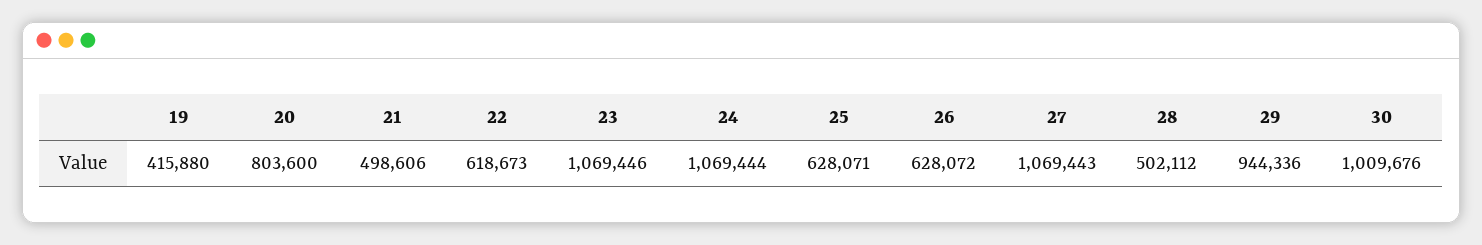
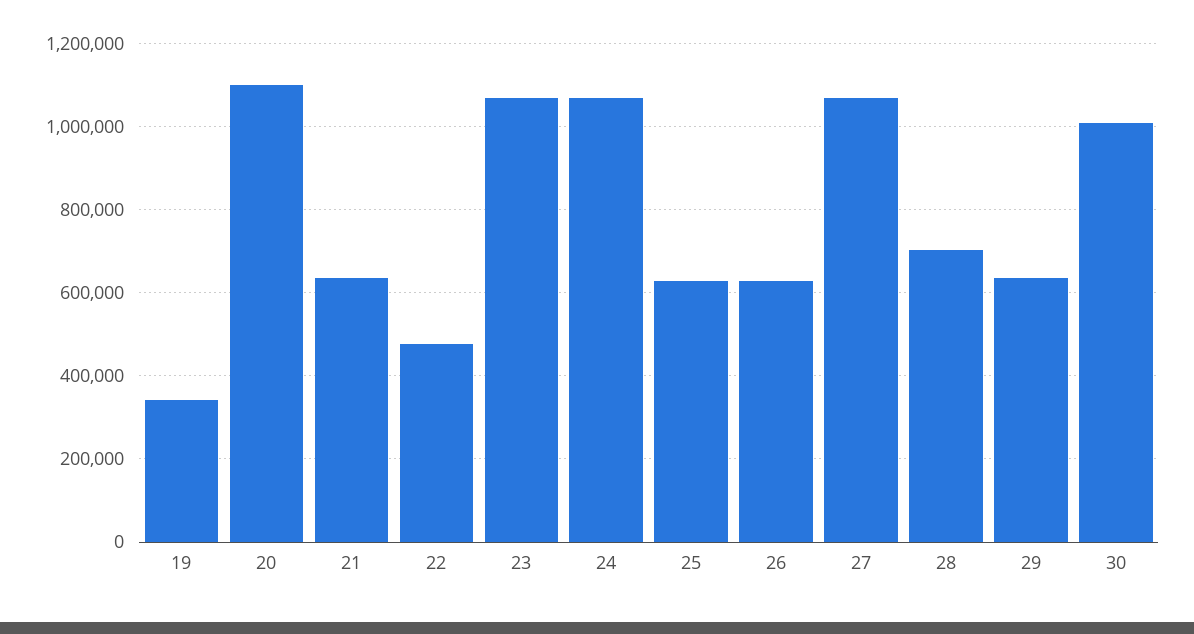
  {
-   "19": 415880,
+   "19": 340000,
-   "20": 803600,
+   "20": 1100000,
-   "21": 498606,
+   "21": 640000,
-   "22": 618673,
+   "22": 480000,
    "23": 1069446,
    "24": 1069444,
    "25": 628071,
    "26": 628072,
    "27": 1069443,
-   "28": 502112,
+   "28": 700000,
-   "29": 944336,
+   "29": 640000,
    "30": 1009676
  }

